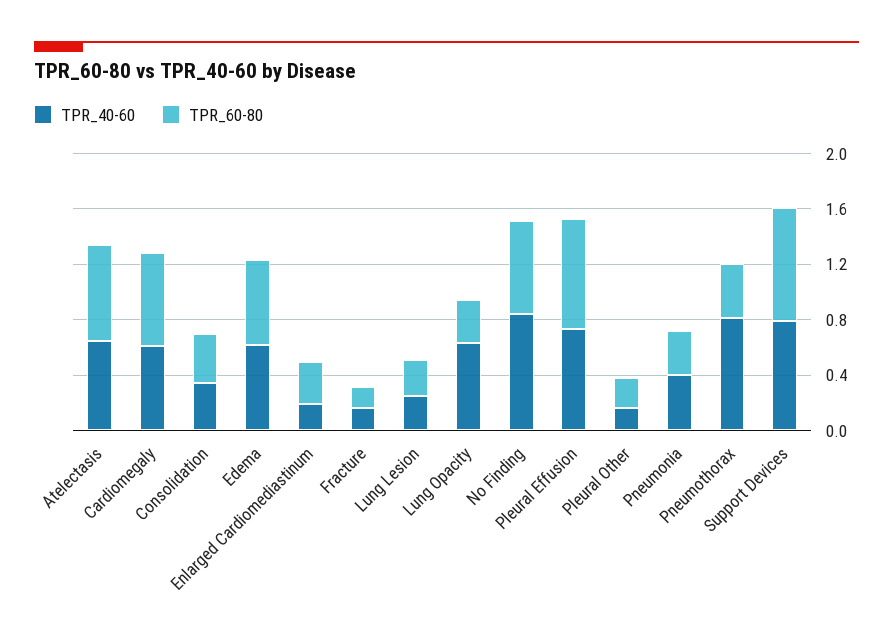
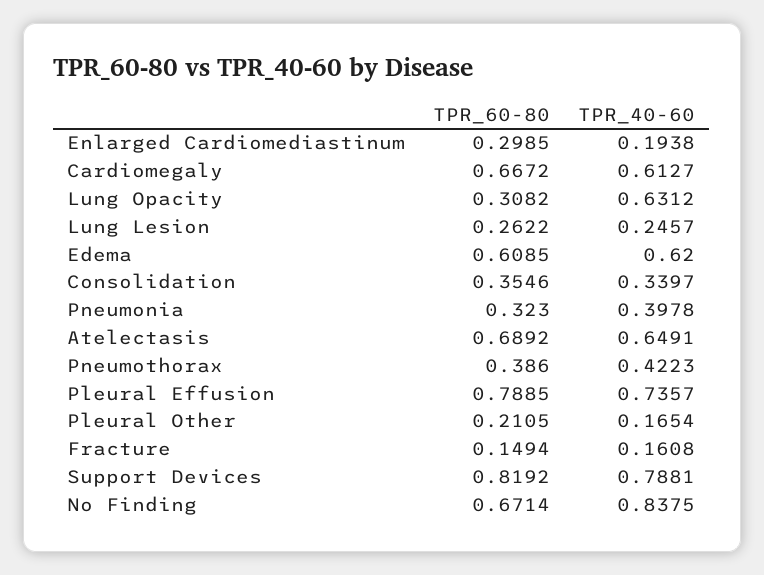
  {
    "TPR_40-60": {
      "Atelectasis": 0.6491,
      "Cardiomegaly": 0.6127,
      "Consolidation": 0.3397,
      "Edema": 0.62,
      "Enlarged Cardiomediastinum": 0.1938,
      "Fracture": 0.1608,
      "Lung Lesion": 0.2457,
      "Lung Opacity": 0.6312,
      "No Finding": 0.8375,
      "Pleural Effusion": 0.7357,
      "Pleural Other": 0.1654,
      "Pneumonia": 0.3978,
-     "Pneumothorax": 0.8,
+     "Pneumothorax": 0.4223,
      "Support Devices": 0.7881
    },
    "TPR_60-80": {
      "Atelectasis": 0.6892,
      "Cardiomegaly": 0.6672,
      "Consolidation": 0.3546,
      "Edema": 0.6085,
      "Enlarged Cardiomediastinum": 0.2985,
      "Fracture": 0.1494,
      "Lung Lesion": 0.2622,
      "Lung Opacity": 0.3082,
      "No Finding": 0.6714,
      "Pleural Effusion": 0.7885,
      "Pleural Other": 0.2105,
      "Pneumonia": 0.323,
      "Pneumothorax": 0.386,
      "Support Devices": 0.8192
    }
  }

